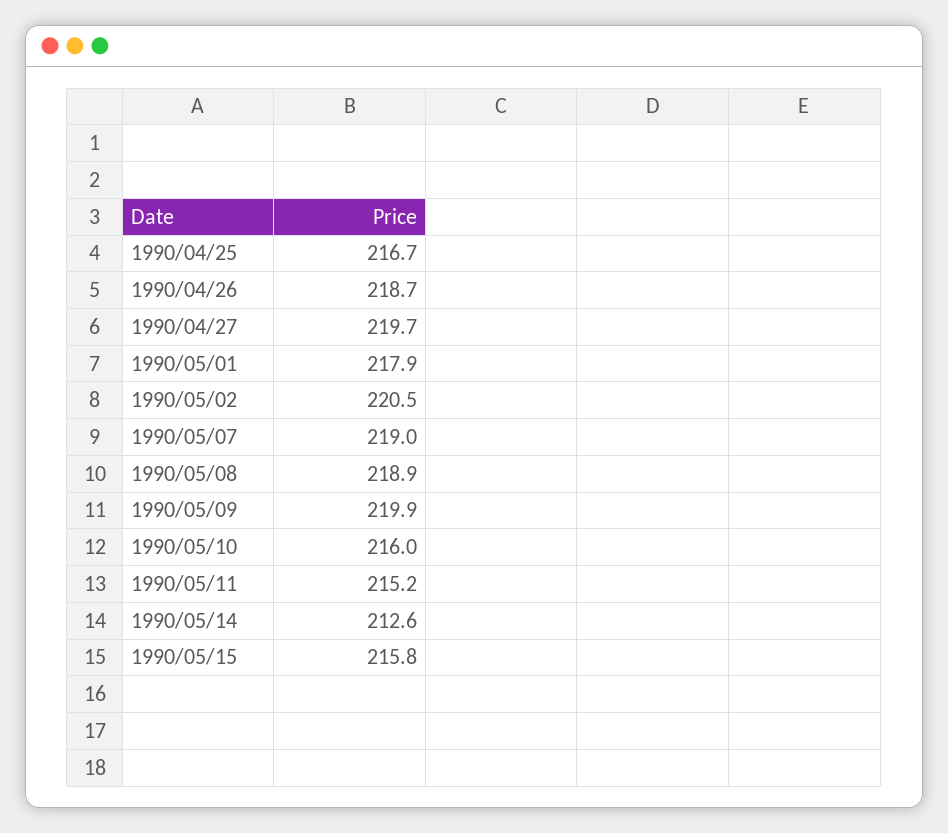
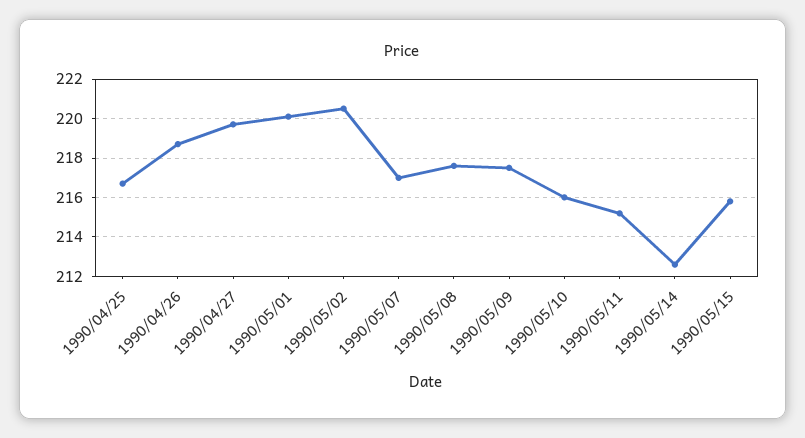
  {
    "1990/04/25": 216.7,
    "1990/04/26": 218.7,
    "1990/04/27": 219.7,
-   "1990/05/01": 217.9,
+   "1990/05/01": 220,
    "1990/05/02": 220.5,
-   "1990/05/07": 219,
+   "1990/05/07": 217,
-   "1990/05/08": 218.9,
+   "1990/05/08": 217.5,
-   "1990/05/09": 219.9,
+   "1990/05/09": 217.5,
    "1990/05/10": 216,
    "1990/05/11": 215.2,
    "1990/05/14": 212.6,
    "1990/05/15": 215.8
  }

